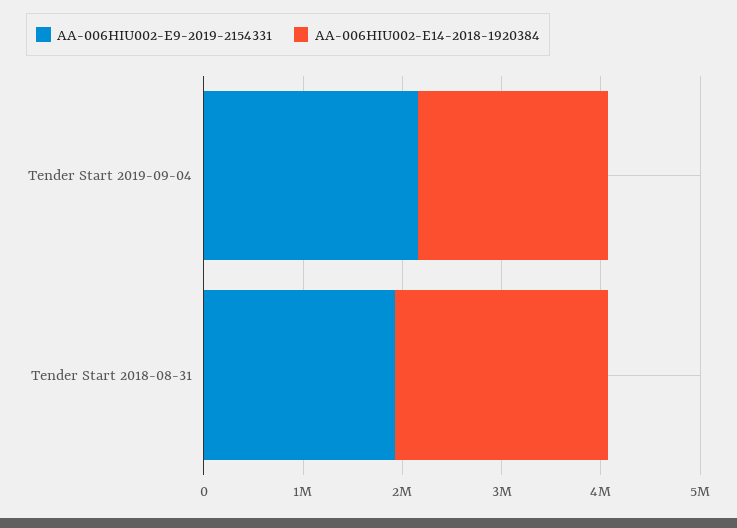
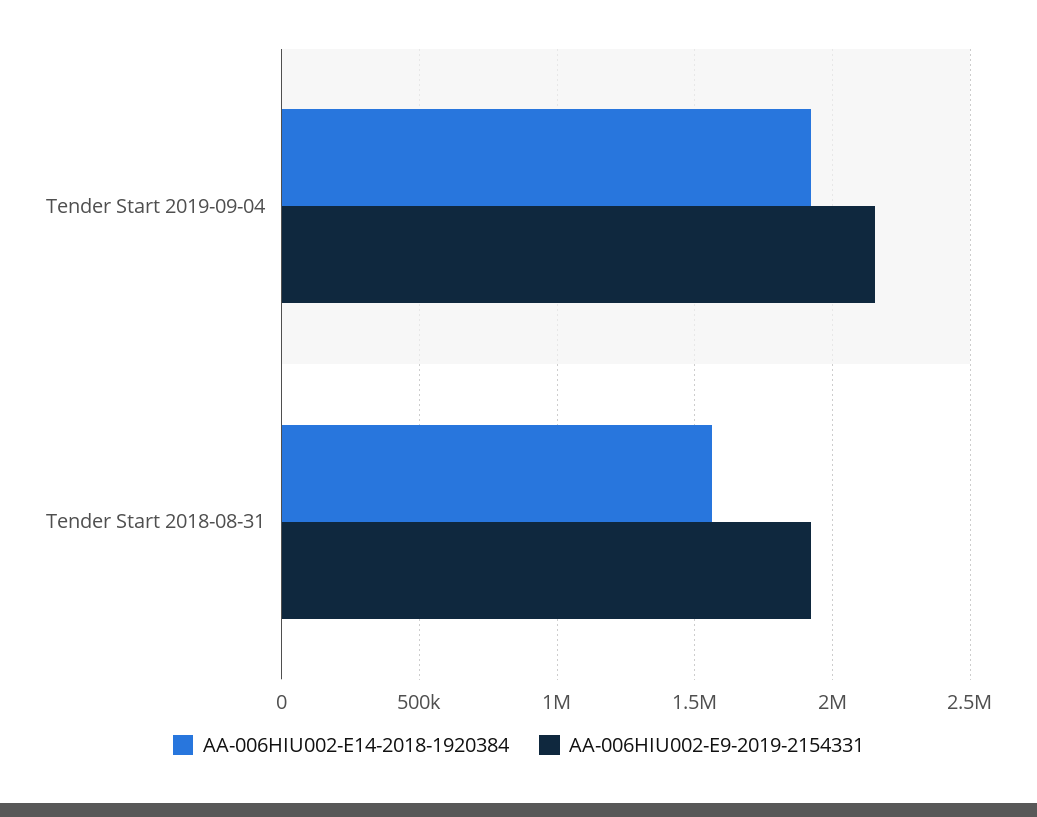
  {
    "AA-006HIU002-E9-2019-2154331": {
      "Tender Start 2019-09-04": 2150000,
      "Tender Start 2018-08-31": 1900000
    },
    "AA-006HIU002-E14-2018-1920384": {
      "Tender Start 2019-09-04": 1900000,
-     "Tender Start 2018-08-31": 2200000
+     "Tender Start 2018-08-31": 1550000
    }
  }

